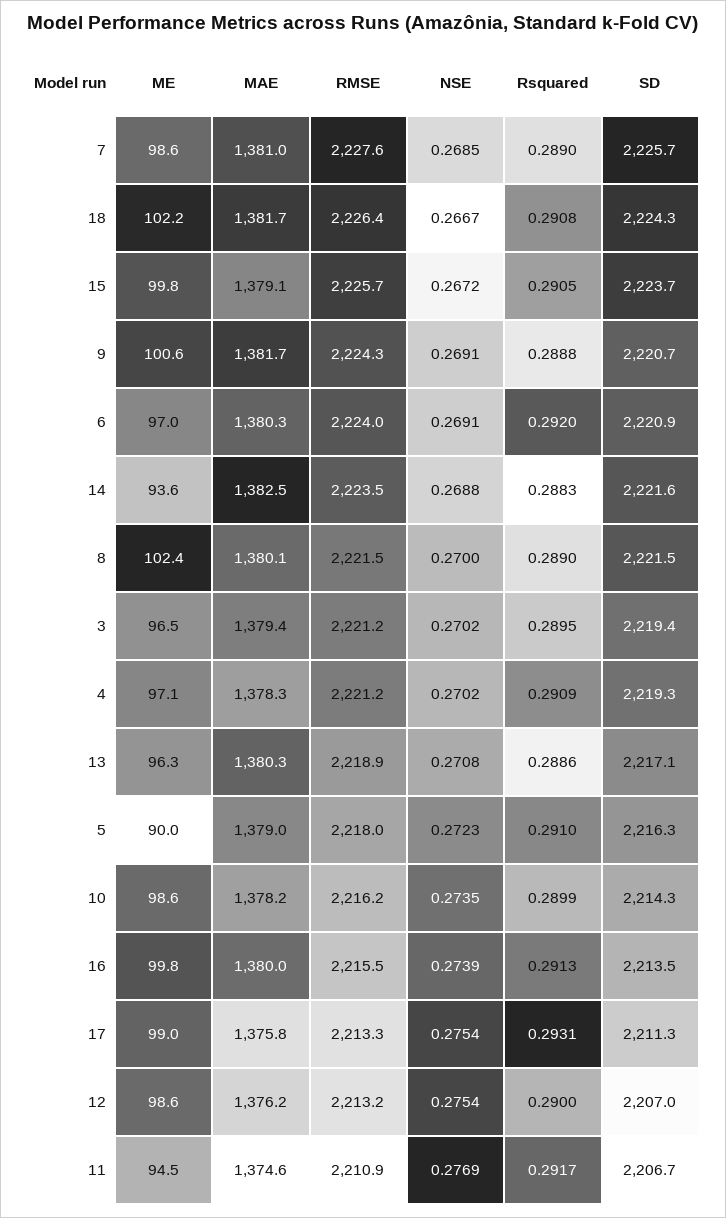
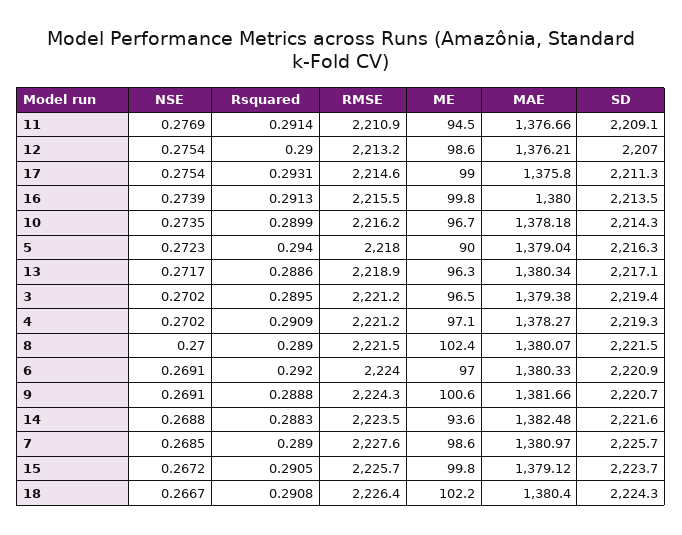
  {
    "ME": {
      "7": 98.6,
      "18": 102.2,
      "15": 99.8,
      "9": 100.6,
      "6": 97,
      "14": 93.6,
      "8": 102.4,
      "3": 96.5,
      "4": 97.1,
      "13": 96.3,
      "5": 90,
-     "10": 98.6,
+     "10": 96.7,
      "16": 99.8,
      "17": 99,
      "12": 98.6,
      "11": 94.5
    },
    "MAE": {
      "7": 1380.97,
-     "18": 1381.7,
+     "18": 1380.4,
      "15": 1379.12,
      "9": 1381.66,
      "6": 1380.33,
      "14": 1382.48,
      "8": 1380.07,
      "3": 1379.38,
      "4": 1378.27,
      "13": 1380.34,
      "5": 1379.04,
      "10": 1378.18,
      "16": 1380,
      "17": 1375.8,
      "12": 1376.21,
-     "11": 1374.6
+     "11": 1376.66
    },
    "RMSE": {
      "7": 2227.6,
      "18": 2226.4,
      "15": 2225.7,
      "9": 2224.3,
      "6": 2224,
      "14": 2223.5,
      "8": 2221.5,
      "3": 2221.2,
      "4": 2221.2,
      "13": 2218.9,
      "5": 2218,
      "10": 2216.2,
      "16": 2215.5,
-     "17": 2213.3,
+     "17": 2214.6,
      "12": 2213.2,
      "11": 2210.9
    },
    "NSE": {
      "7": 0.2685,
      "18": 0.2667,
      "15": 0.2672,
      "9": 0.2691,
      "6": 0.2691,
      "14": 0.2688,
      "8": 0.27,
      "3": 0.2702,
      "4": 0.2702,
-     "13": 0.2708,
+     "13": 0.2717,
      "5": 0.2723,
      "10": 0.2735,
      "16": 0.2739,
      "17": 0.2754,
      "12": 0.2754,
      "11": 0.2769
    },
    "Rsquared": {
      "7": 0.289,
      "18": 0.2908,
      "15": 0.2905,
      "9": 0.2888,
      "6": 0.292,
      "14": 0.2883,
      "8": 0.289,
      "3": 0.2895,
      "4": 0.2909,
      "13": 0.2886,
-     "5": 0.291,
+     "5": 0.294,
      "10": 0.2899,
      "16": 0.2913,
      "17": 0.2931,
      "12": 0.29,
-     "11": 0.2917
+     "11": 0.2914
    },
    "SD": {
      "7": 2225.7,
      "18": 2224.3,
      "15": 2223.7,
      "9": 2220.7,
      "6": 2220.9,
      "14": 2221.6,
      "8": 2221.5,
      "3": 2219.4,
      "4": 2219.3,
      "13": 2217.1,
      "5": 2216.3,
      "10": 2214.3,
      "16": 2213.5,
      "17": 2211.3,
      "12": 2207,
-     "11": 2206.7
+     "11": 2209.1
    }
  }

